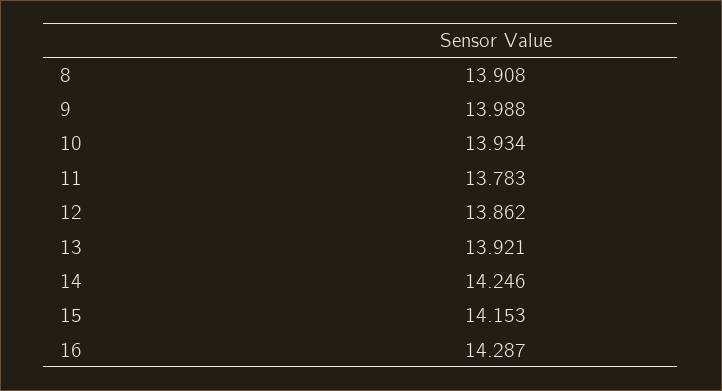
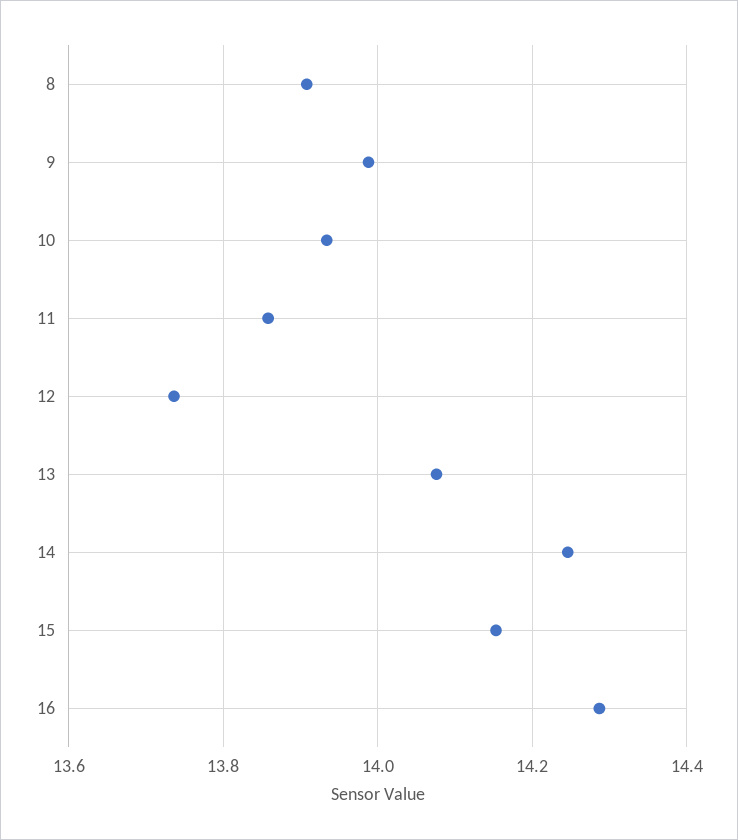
  {
    "8": 13.908,
    "9": 13.988,
    "10": 13.934,
-   "11": 13.783,
+   "11": 13.86,
-   "12": 13.862,
+   "12": 13.74,
-   "13": 13.921,
+   "13": 14.08,
    "14": 14.246,
    "15": 14.153,
    "16": 14.287
  }

